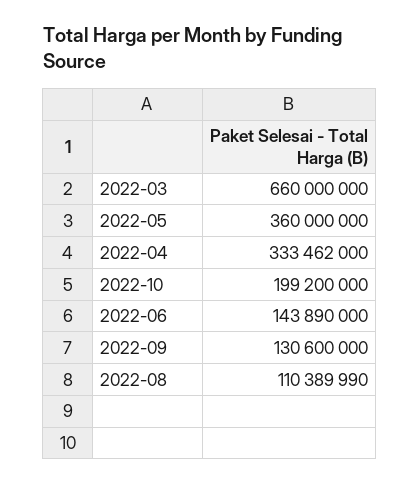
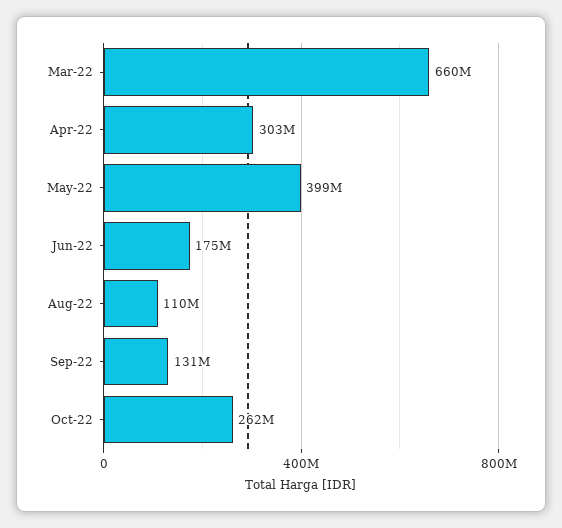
  {
    "2022-03": 660000000,
-   "2022-05": 360000000,
+   "2022-05": 399000000,
-   "2022-04": 333462000,
+   "2022-04": 303000000,
-   "2022-10": 199200000,
+   "2022-10": 262000000,
-   "2022-06": 143890000,
+   "2022-06": 175000000,
    "2022-09": 130600000,
    "2022-08": 110389990
  }

